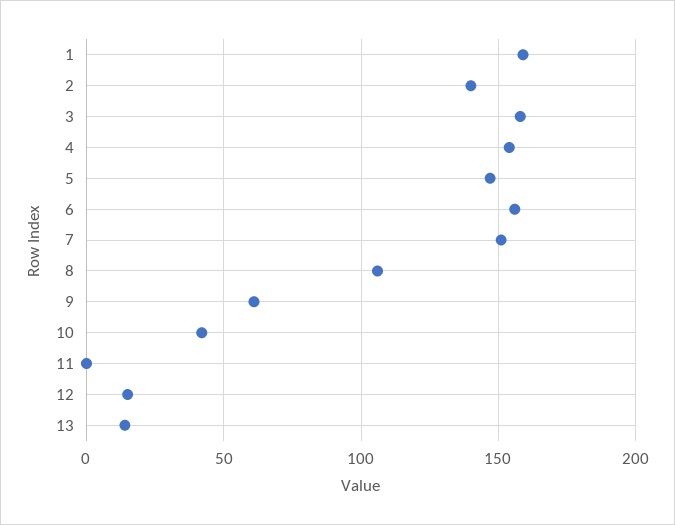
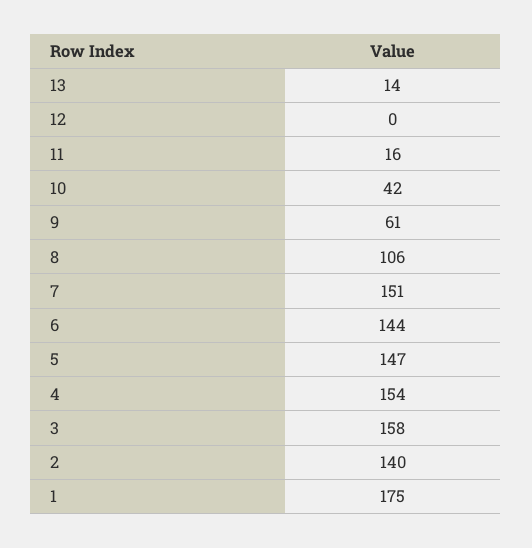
  {
-   "1": 160,
+   "1": 175,
    "2": 140,
    "3": 158,
    "4": 154,
    "5": 147,
-   "6": 155,
+   "6": 144,
    "7": 151,
    "8": 106,
    "9": 61,
    "10": 42,
-   "11": 0,
+   "11": 16,
-   "12": 15,
+   "12": 0,
    "13": 14
  }

